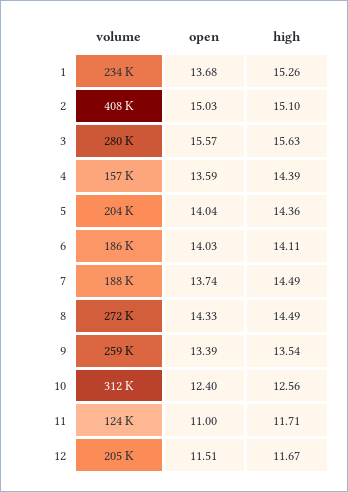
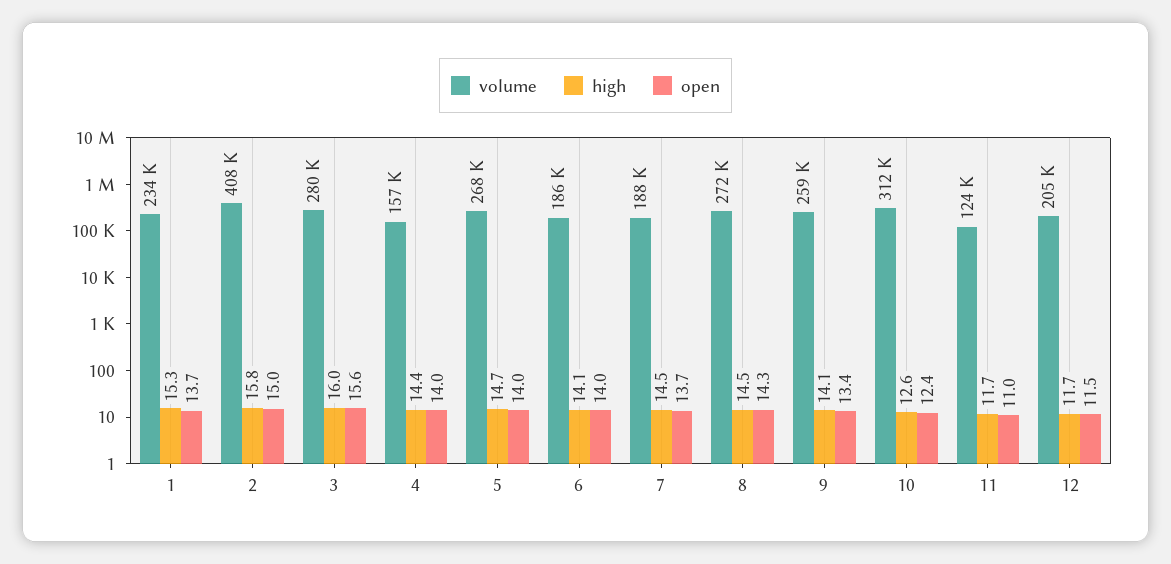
  {
    "volume": {
      "1": 234000,
      "2": 408000,
      "3": 280000,
      "4": 157000,
-     "5": 204000,
+     "5": 268000,
      "6": 186000,
      "7": 188000,
      "8": 272000,
      "9": 259000,
      "10": 312000,
      "11": 124000,
      "12": 205000
    },
    "open": {
      "1": 13.68,
      "2": 15.03,
      "3": 15.57,
-     "4": 13.59,
+     "4": 14,
      "5": 14.04,
      "6": 14.03,
      "7": 13.74,
      "8": 14.33,
      "9": 13.39,
      "10": 12.4,
      "11": 11,
      "12": 11.51
    },
    "high": {
      "1": 15.26,
-     "2": 15.1,
+     "2": 15.8,
-     "3": 15.63,
+     "3": 16,
      "4": 14.39,
-     "5": 14.36,
+     "5": 14.7,
      "6": 14.11,
      "7": 14.49,
      "8": 14.49,
-     "9": 13.54,
+     "9": 14.1,
      "10": 12.56,
      "11": 11.71,
      "12": 11.67
    }
  }

